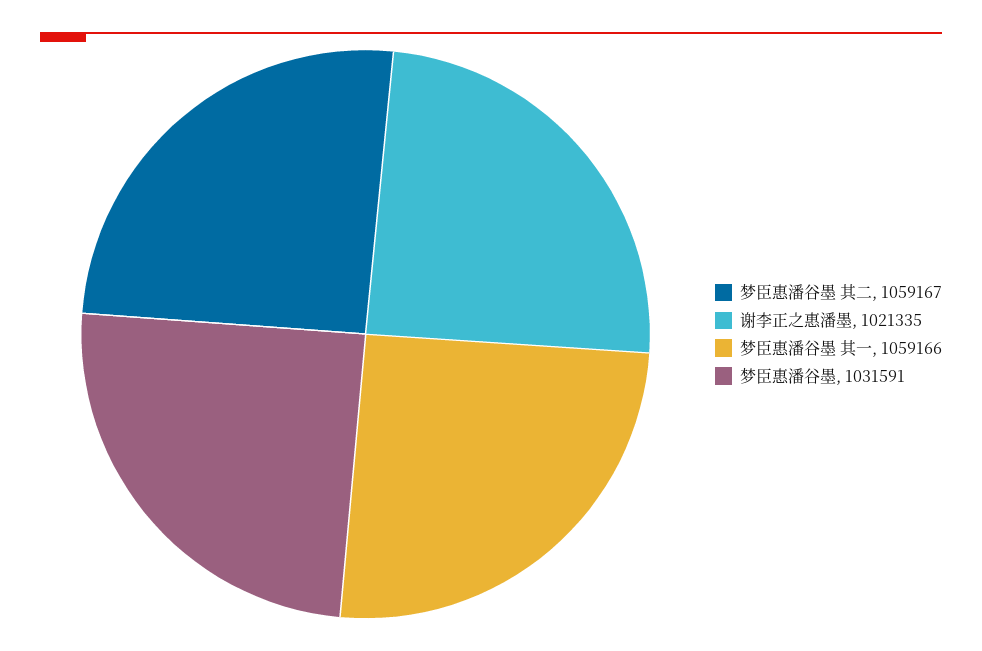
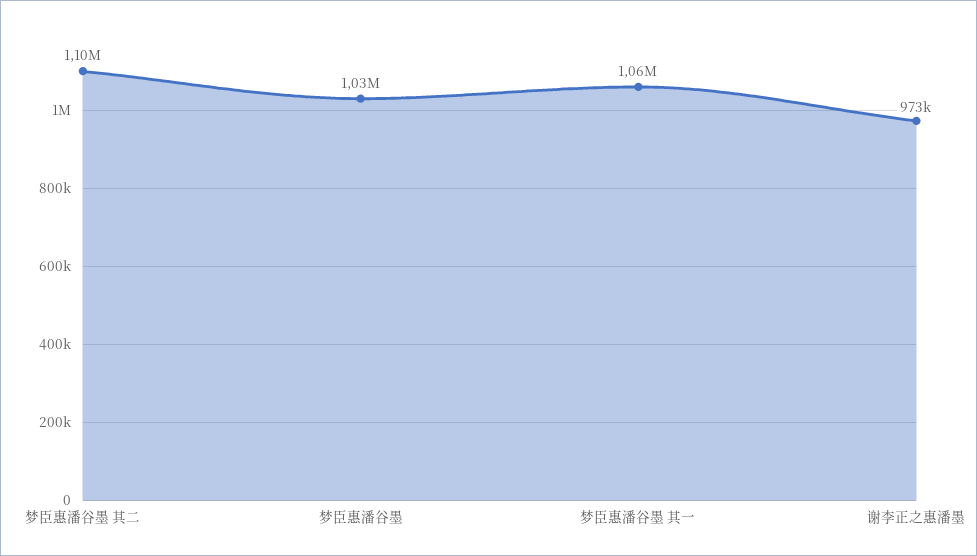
  {
-   "梦臣惠潘谷墨 其二": 1059167,
+   "梦臣惠潘谷墨 其二": 1100000,
-   "谢李正之惠潘墨": 1021335,
+   "谢李正之惠潘墨": 973000,
    "梦臣惠潘谷墨 其一": 1059166,
    "梦臣惠潘谷墨": 1031591
  }

